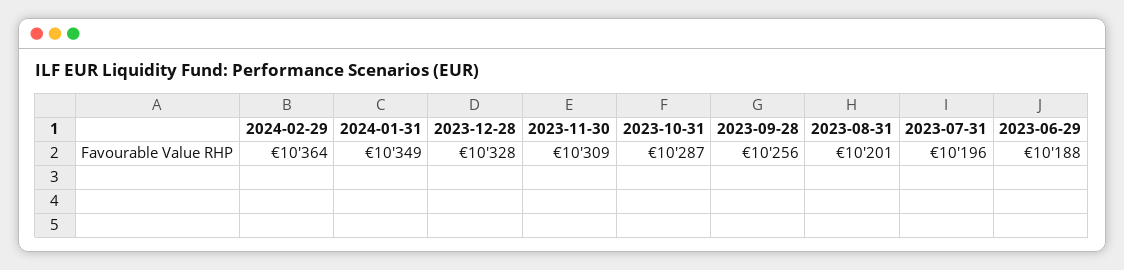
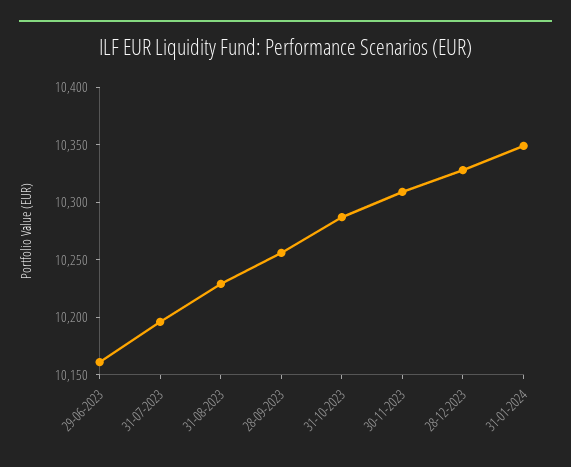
  {
-   "2024-02-29": 10364,
    "2024-01-31": 10349,
    "2023-12-28": 10328,
    "2023-11-30": 10309,
    "2023-10-31": 10287,
    "2023-09-28": 10256,
-   "2023-08-31": 10201,
+   "2023-08-31": 10230,
    "2023-07-31": 10196,
-   "2023-06-29": 10188
+   "2023-06-29": 10160
  }

